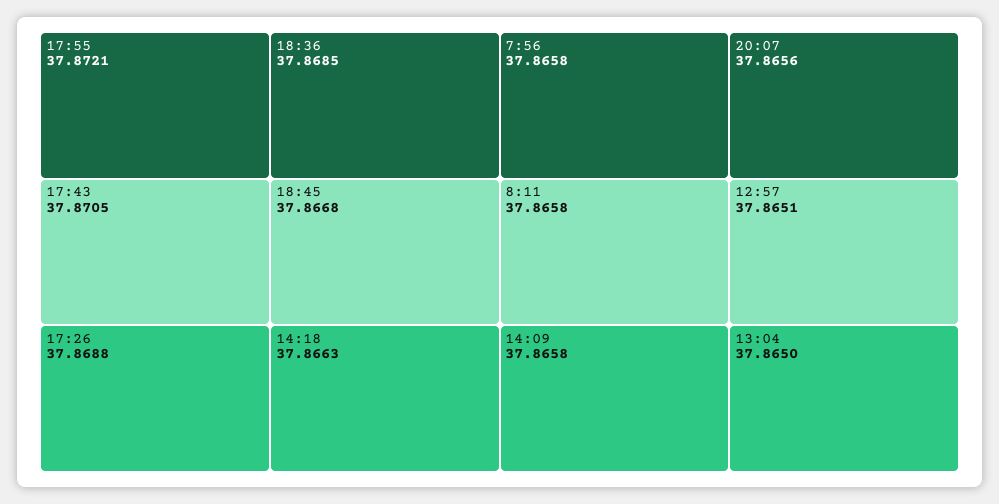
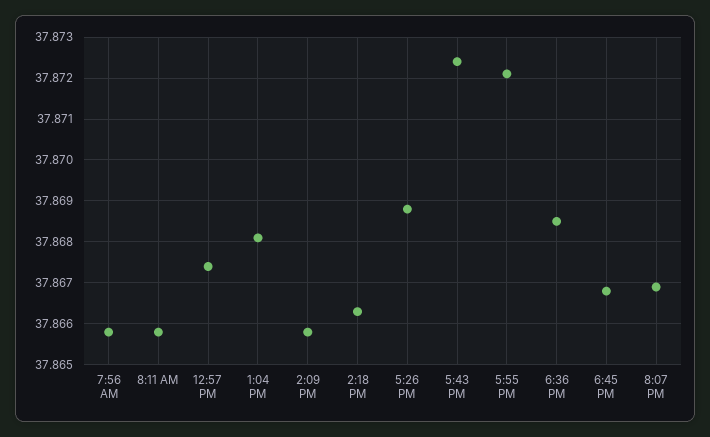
  {
    "17:55": 37.8721,
-   "17:43": 37.8705,
+   "17:43": 37.8725,
    "17:26": 37.8688,
    "18:36": 37.8685,
    "18:45": 37.8668,
    "14:18": 37.8663,
    "7:56": 37.8658,
    "8:11": 37.8658,
    "14:09": 37.8658,
-   "20:07": 37.8656,
+   "20:07": 37.867,
-   "12:57": 37.8651,
+   "12:57": 37.8675,
-   "13:04": 37.865
+   "13:04": 37.868
  }

